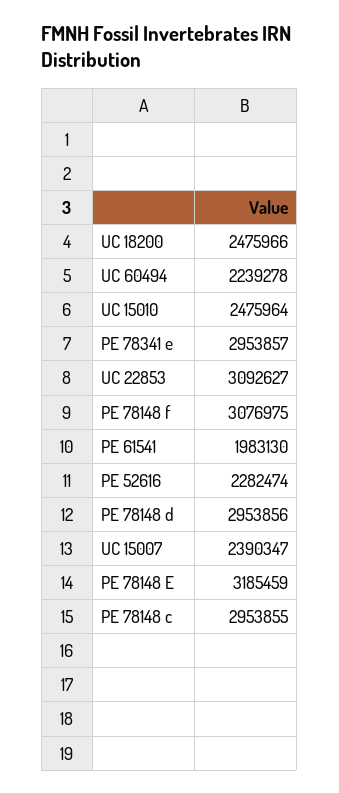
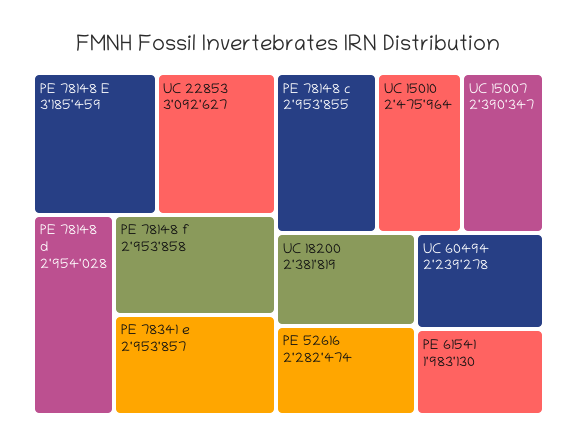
  {
-   "UC 18200": 2475966,
+   "UC 18200": 2381819,
    "UC 60494": 2239278,
    "UC 15010": 2475964,
    "PE 78341 e": 2953857,
    "UC 22853": 3092627,
-   "PE 78148 f": 3076975,
+   "PE 78148 f": 2953858,
    "PE 61541": 1983130,
    "PE 52616": 2282474,
-   "PE 78148 d": 2953856,
+   "PE 78148 d": 2954028,
    "UC 15007": 2390347,
    "PE 78148 E": 3185459,
    "PE 78148 c": 2953855
  }

